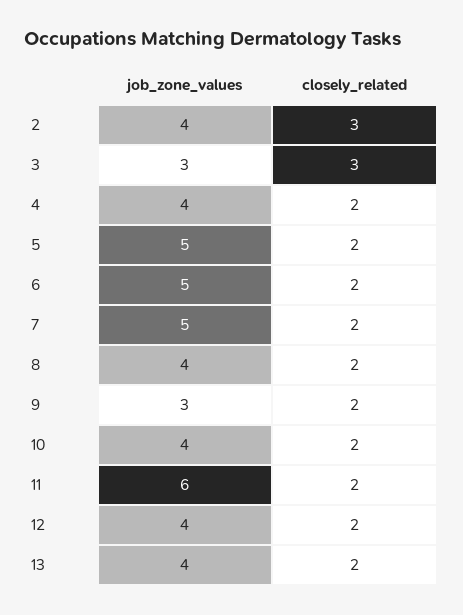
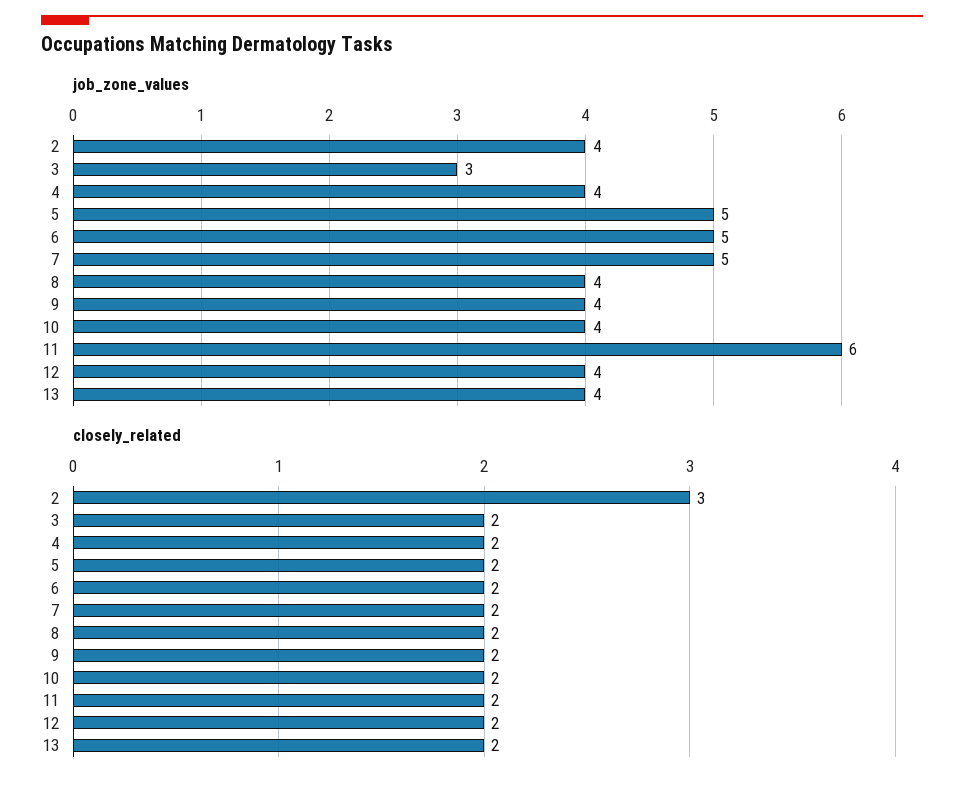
  {
    "job_zone_values": {
      "2": 4,
      "3": 3,
      "4": 4,
      "5": 5,
      "6": 5,
      "7": 5,
      "8": 4,
-     "9": 3,
+     "9": 4,
      "10": 4,
      "11": 6,
      "12": 4,
      "13": 4
    },
    "closely_related": {
      "2": 3,
-     "3": 3,
+     "3": 2,
      "4": 2,
      "5": 2,
      "6": 2,
      "7": 2,
      "8": 2,
      "9": 2,
      "10": 2,
      "11": 2,
      "12": 2,
      "13": 2
    }
  }

